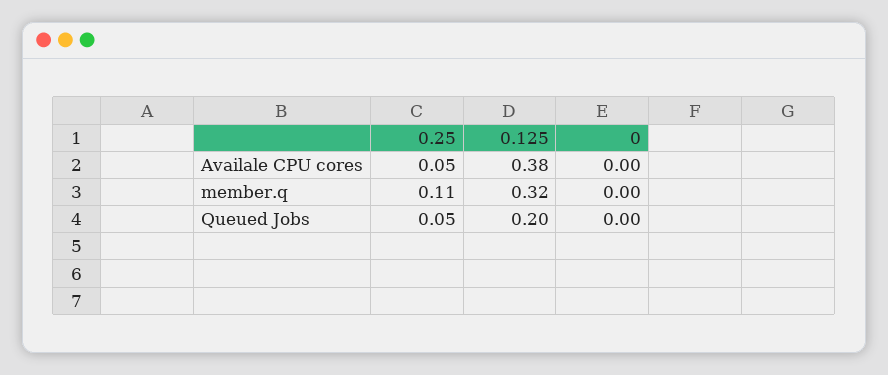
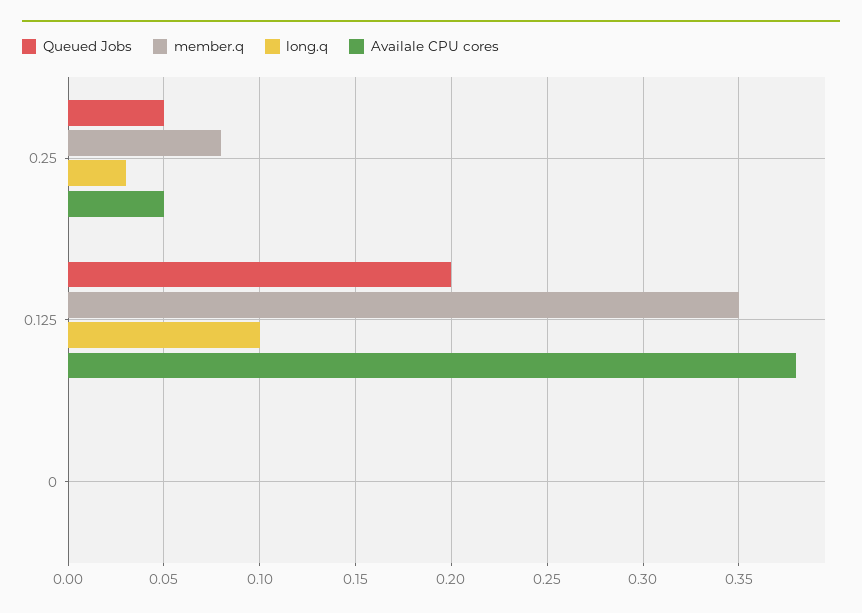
  {
    "Availale CPU cores": {
      "0.25": 0.05,
      "0.125": 0.38,
      "0": 0
    },
    "member.q": {
-     "0.25": 0.11,
+     "0.25": 0.08,
-     "0.125": 0.32,
+     "0.125": 0.35,
      "0": 0
    },
    "Queued Jobs": {
      "0.25": 0.05,
      "0.125": 0.2,
      "0": 0
-   }
+   },
+   "long.q": {
+     "0.25": 0.03,
+     "0.125": 0.1,
+     "0": 0
+   }
  }

